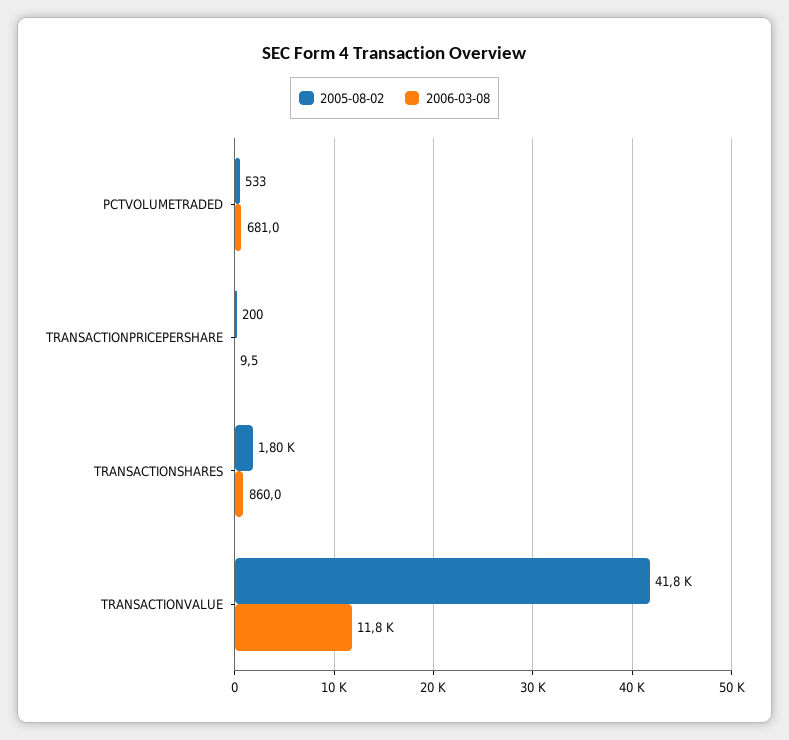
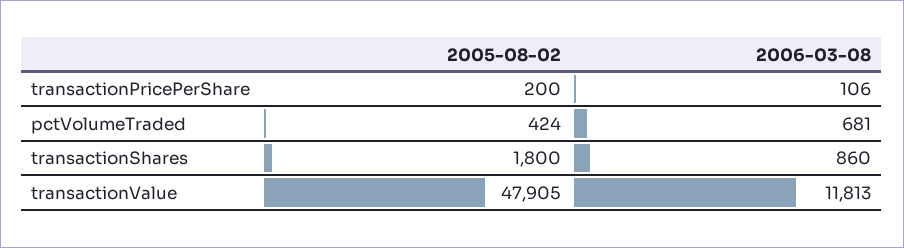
  {
    "2005-08-02": {
-     "PCTVOLUMETRADED": 533,
+     "PCTVOLUMETRADED": 424,
      "TRANSACTIONPRICEPERSHARE": 200,
      "TRANSACTIONSHARES": 1800,
-     "TRANSACTIONVALUE": 41800
+     "TRANSACTIONVALUE": 47905
    },
    "2006-03-08": {
      "PCTVOLUMETRADED": 681,
-     "TRANSACTIONPRICEPERSHARE": 9.5,
+     "TRANSACTIONPRICEPERSHARE": 106,
      "TRANSACTIONSHARES": 860,
      "TRANSACTIONVALUE": 11813
    }
  }

